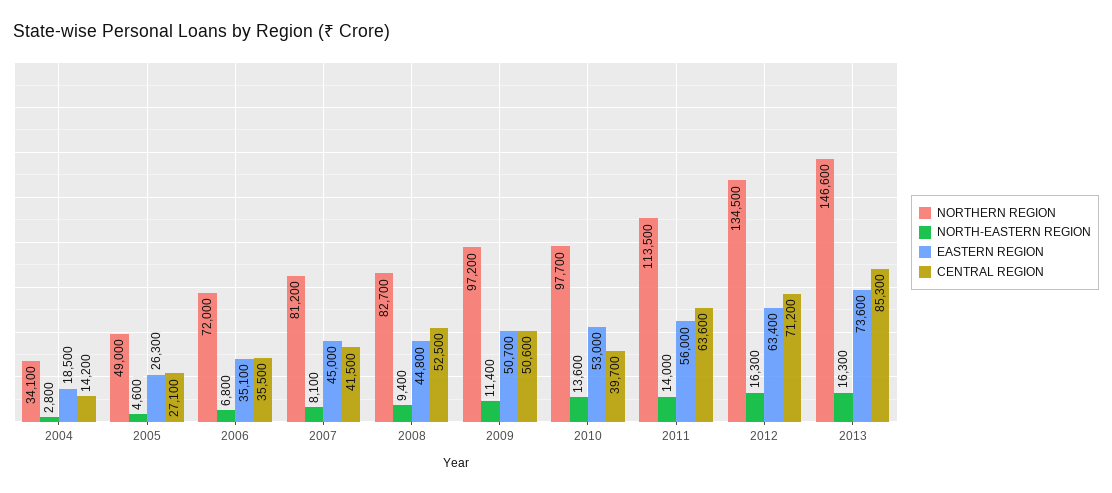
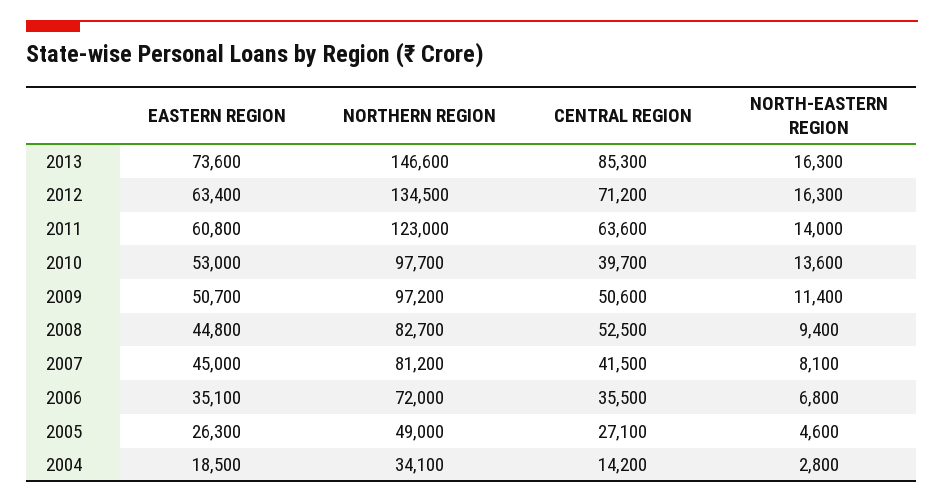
  {
    "NORTHERN REGION": {
      "2004": 34100,
      "2005": 49000,
      "2006": 72000,
      "2007": 81200,
      "2008": 82700,
      "2009": 97200,
      "2010": 97700,
-     "2011": 113500,
+     "2011": 123000,
      "2012": 134500,
      "2013": 146600
    },
    "NORTH-EASTERN REGION": {
      "2004": 2800,
      "2005": 4600,
      "2006": 6800,
      "2007": 8100,
      "2008": 9400,
      "2009": 11400,
      "2010": 13600,
      "2011": 14000,
      "2012": 16300,
      "2013": 16300
    },
    "EASTERN REGION": {
      "2004": 18500,
      "2005": 26300,
      "2006": 35100,
      "2007": 45000,
      "2008": 44800,
      "2009": 50700,
      "2010": 53000,
-     "2011": 56000,
+     "2011": 60800,
      "2012": 63400,
      "2013": 73600
    },
    "CENTRAL REGION": {
      "2004": 14200,
      "2005": 27100,
      "2006": 35500,
      "2007": 41500,
      "2008": 52500,
      "2009": 50600,
      "2010": 39700,
      "2011": 63600,
      "2012": 71200,
      "2013": 85300
    }
  }

